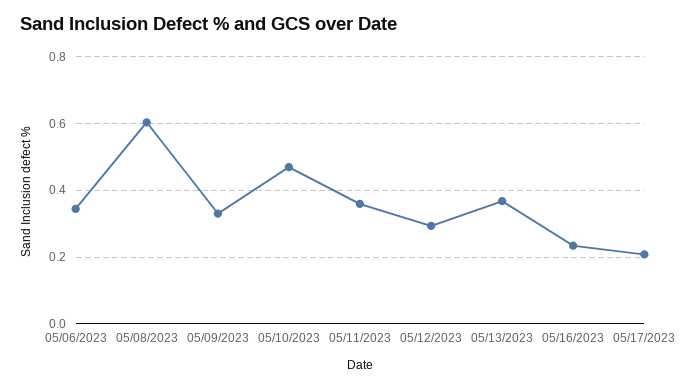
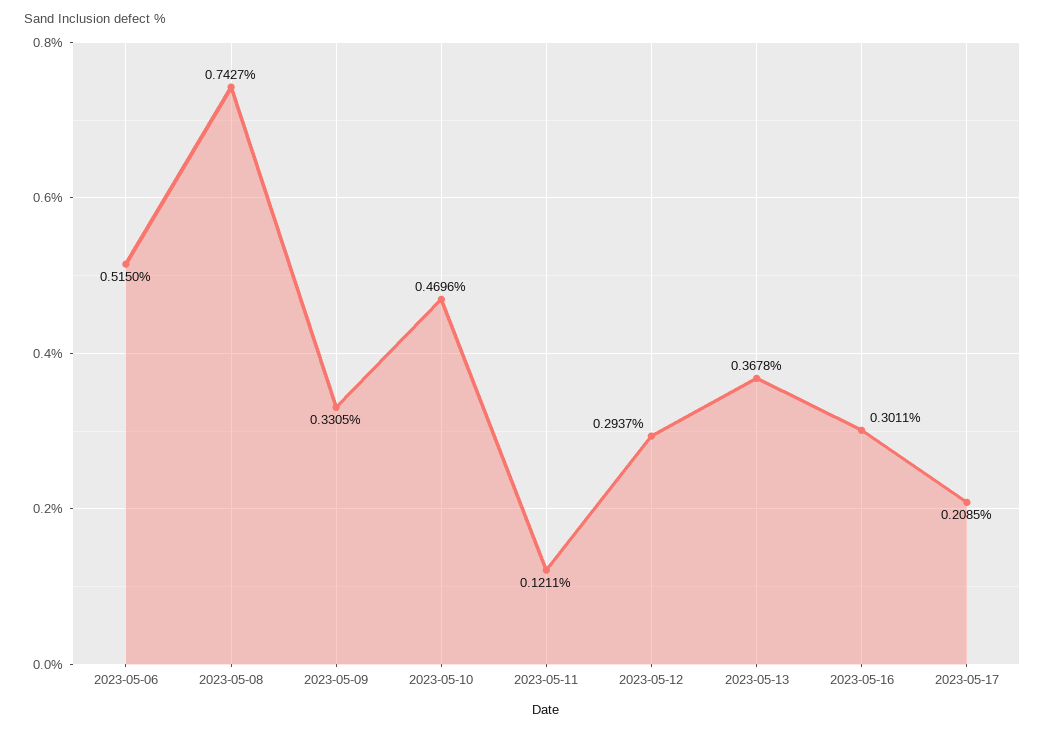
  {
-   "05/06/2023": 0.34,
+   "05/06/2023": 0.515,
-   "05/08/2023": 0.6,
+   "05/08/2023": 0.7427,
    "05/09/2023": 0.3305,
    "05/10/2023": 0.4696,
-   "05/11/2023": 0.36,
+   "05/11/2023": 0.1211,
    "05/12/2023": 0.2937,
    "05/13/2023": 0.3678,
-   "05/16/2023": 0.24,
+   "05/16/2023": 0.3011,
    "05/17/2023": 0.2085
  }

